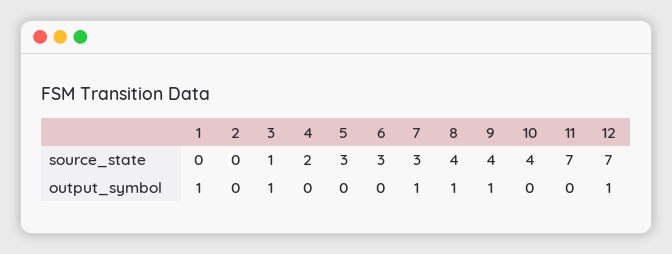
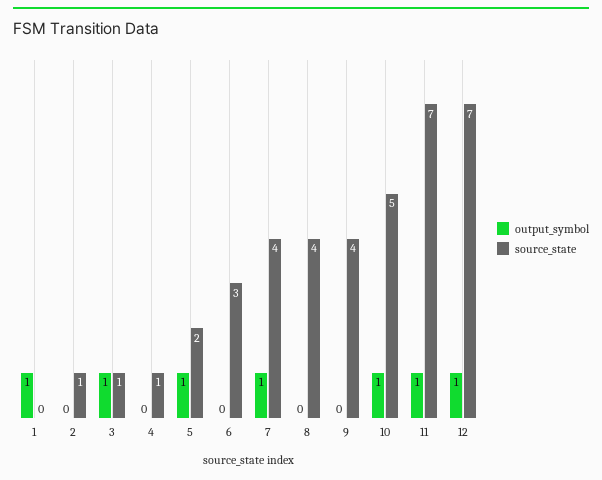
  {
    "source_state": {
      "1": 0,
-     "2": 0,
+     "2": 1,
      "3": 1,
-     "4": 2,
+     "4": 1,
-     "5": 3,
+     "5": 2,
      "6": 3,
-     "7": 3,
+     "7": 4,
      "8": 4,
      "9": 4,
-     "10": 4,
+     "10": 5,
      "11": 7,
      "12": 7
    },
    "output_symbol": {
      "1": 1,
      "2": 0,
      "3": 1,
      "4": 0,
-     "5": 0,
+     "5": 1,
      "6": 0,
      "7": 1,
-     "8": 1,
+     "8": 0,
-     "9": 1,
+     "9": 0,
-     "10": 0,
+     "10": 1,
-     "11": 0,
+     "11": 1,
      "12": 1
    }
  }

